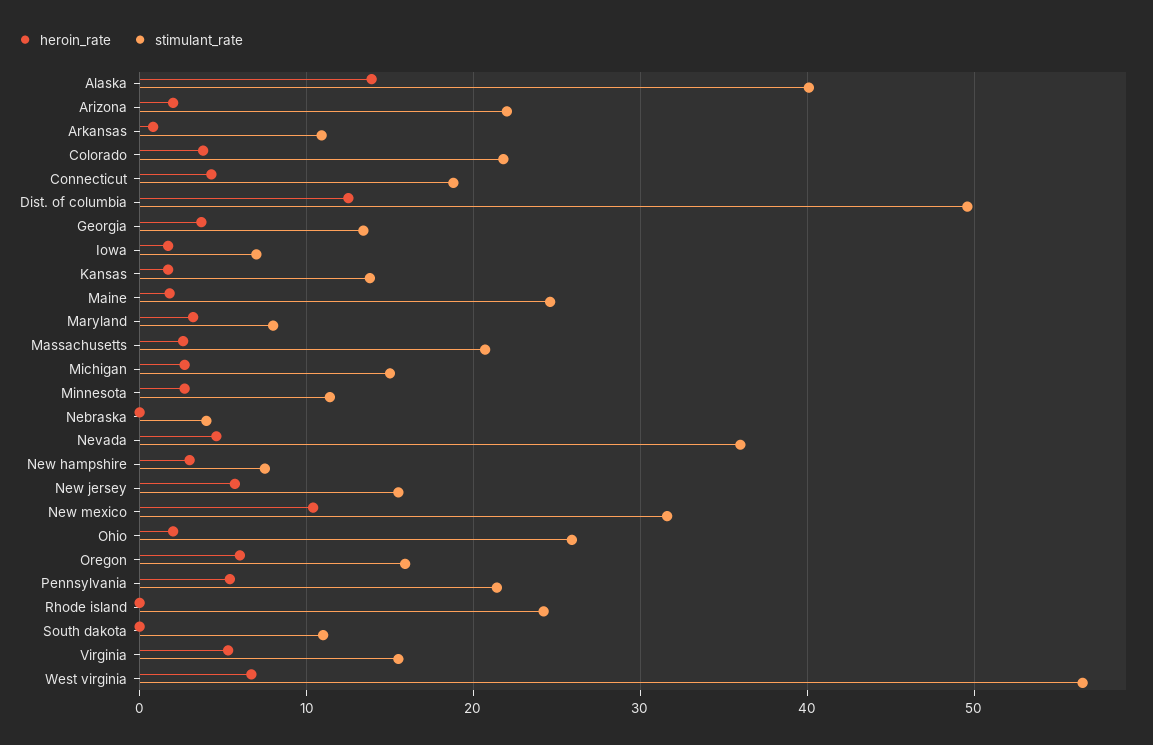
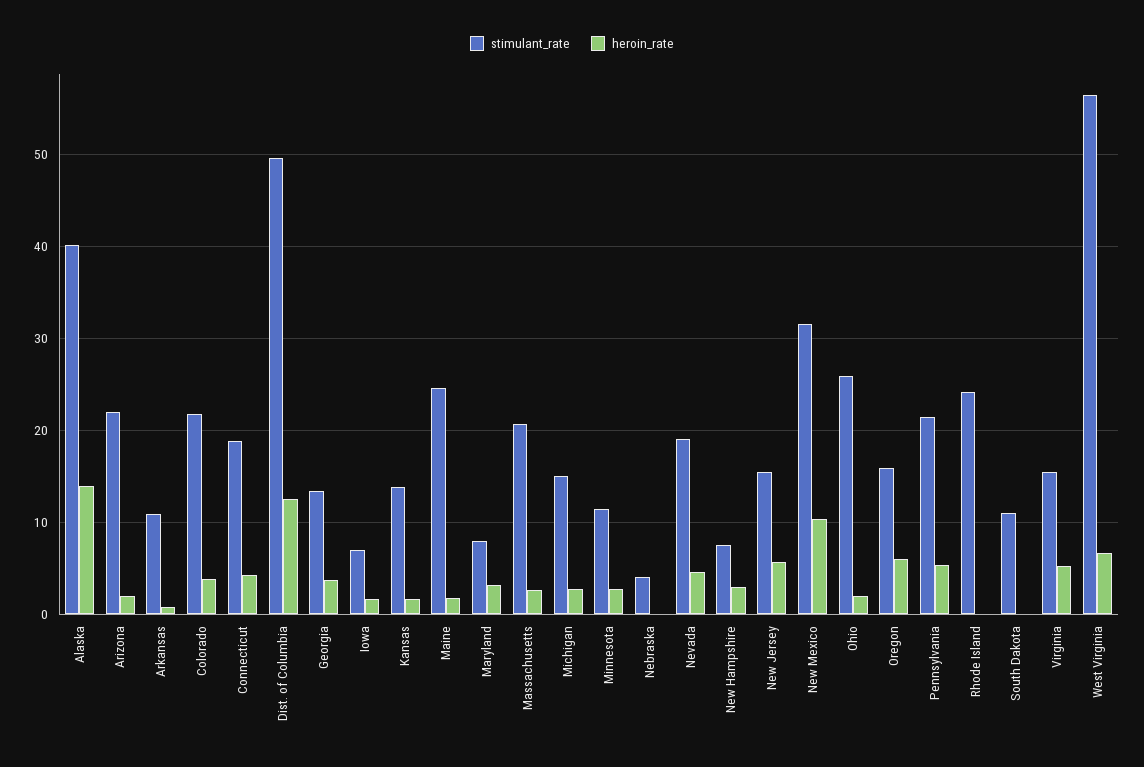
  {
    "heroin_rate": {
      "Alaska": 14,
      "Arizona": 2,
      "Arkansas": 1,
      "Colorado": 4,
      "Connecticut": 4,
      "Dist. of columbia": 13,
      "Georgia": 4,
      "Iowa": 2,
      "Kansas": 2,
      "Maine": 2,
      "Maryland": 3,
      "Massachusetts": 3,
      "Michigan": 3,
      "Minnesota": 3,
      "Nebraska": 0,
      "Nevada": 5,
      "New hampshire": 3,
      "New jersey": 6,
      "New mexico": 10,
      "Ohio": 2,
      "Oregon": 6,
      "Pennsylvania": 5,
      "Rhode island": 0,
      "South dakota": 0,
      "Virginia": 5,
      "West virginia": 7
    },
    "stimulant_rate": {
      "Alaska": 40,
      "Arizona": 22,
      "Arkansas": 11,
      "Colorado": 22,
      "Connecticut": 19,
      "Dist. of columbia": 50,
      "Georgia": 13,
      "Iowa": 7,
      "Kansas": 14,
      "Maine": 25,
      "Maryland": 8,
      "Massachusetts": 21,
      "Michigan": 15,
      "Minnesota": 11,
      "Nebraska": 4,
-     "Nevada": 36,
+     "Nevada": 19,
      "New hampshire": 8,
      "New jersey": 16,
      "New mexico": 32,
      "Ohio": 26,
      "Oregon": 16,
      "Pennsylvania": 21,
      "Rhode island": 24,
      "South dakota": 11,
      "Virginia": 16,
      "West virginia": 57
    }
  }

